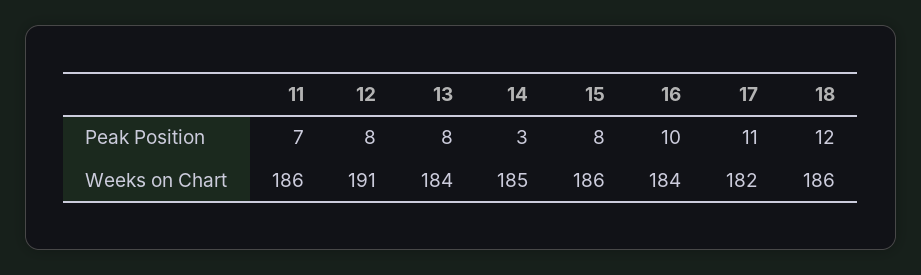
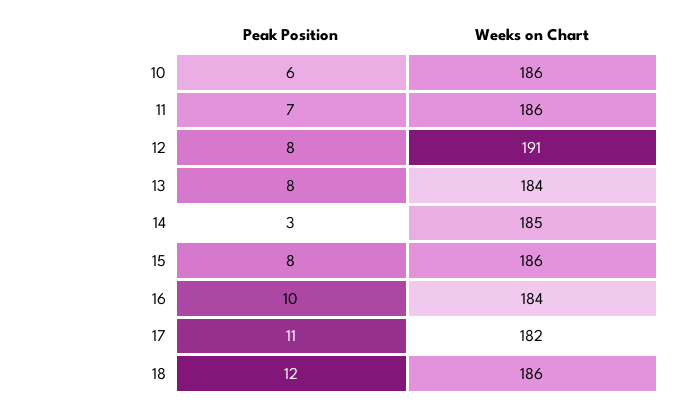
  {
    "11": {
      "Peak Position": 7,
      "Weeks on Chart": 186
    },
    "12": {
      "Peak Position": 8,
      "Weeks on Chart": 191
    },
    "13": {
      "Peak Position": 8,
      "Weeks on Chart": 184
    },
    "14": {
      "Peak Position": 3,
      "Weeks on Chart": 185
    },
    "15": {
      "Peak Position": 8,
      "Weeks on Chart": 186
    },
    "16": {
      "Peak Position": 10,
      "Weeks on Chart": 184
    },
    "17": {
      "Peak Position": 11,
      "Weeks on Chart": 182
    },
    "18": {
      "Peak Position": 12,
      "Weeks on Chart": 186
-   }
+   },
+   "10": {
+     "Peak Position": 6,
+     "Weeks on Chart": 186
+   }
  }

